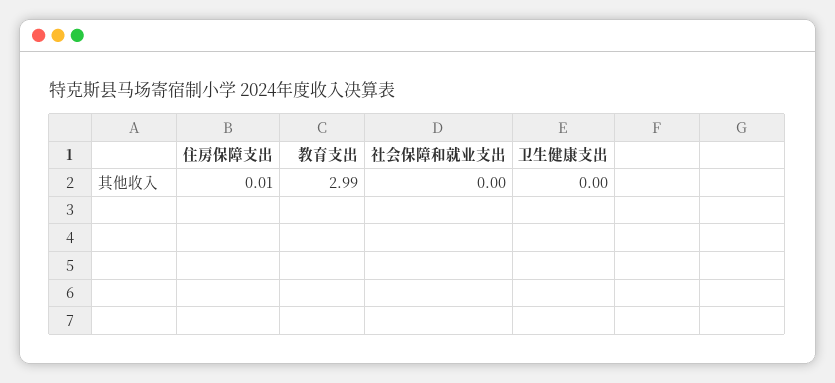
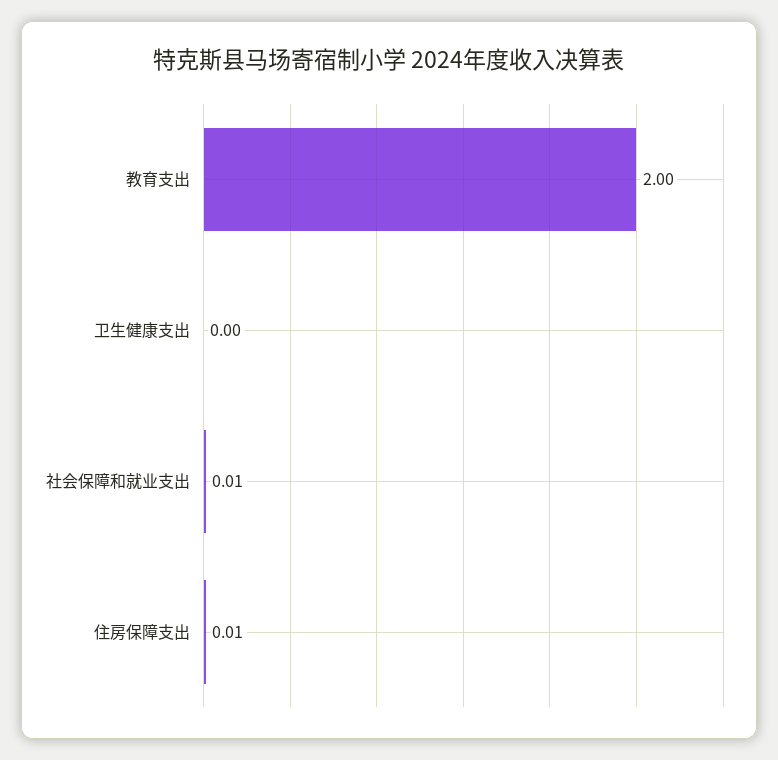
  {
    "住房保障支出": 0.01,
-   "教育支出": 2.99,
+   "教育支出": 2,
-   "社会保障和就业支出": 0,
+   "社会保障和就业支出": 0.01,
    "卫生健康支出": 0
  }

